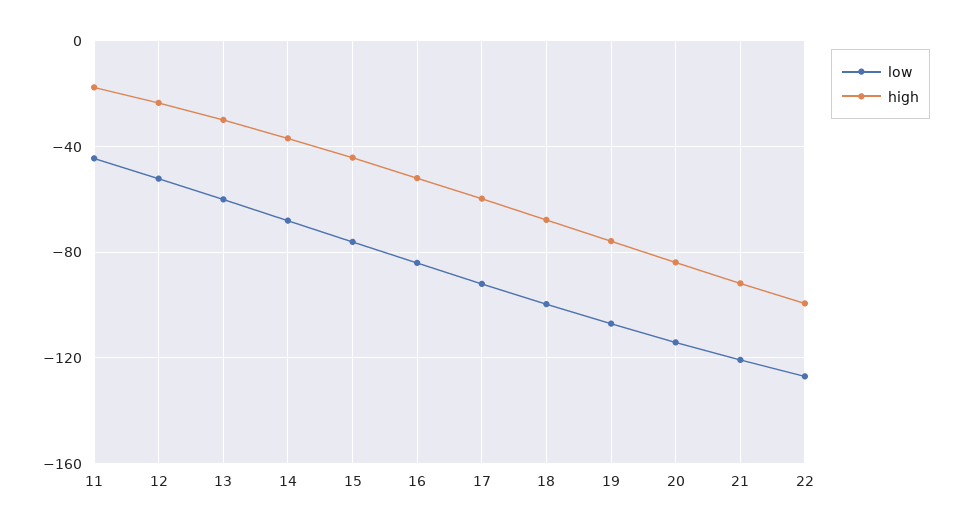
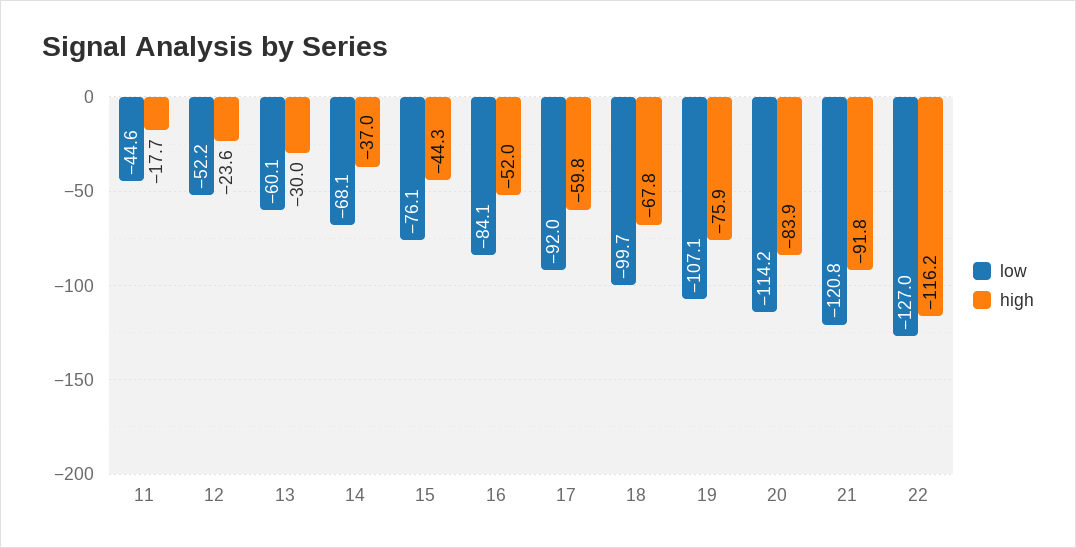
  {
    "low": {
      "11": -44.6,
      "12": -52.2,
      "13": -60.1,
      "14": -68.1,
      "15": -76.1,
      "16": -84.1,
      "17": -92,
      "18": -99.7,
      "19": -107.1,
      "20": -114.2,
      "21": -120.8,
      "22": -127
    },
    "high": {
      "11": -17.7,
      "12": -23.6,
      "13": -30,
      "14": -37,
      "15": -44.3,
      "16": -52,
      "17": -59.8,
      "18": -67.8,
      "19": -75.9,
      "20": -83.9,
      "21": -91.8,
-     "22": -100
+     "22": -116.2
    }
  }

